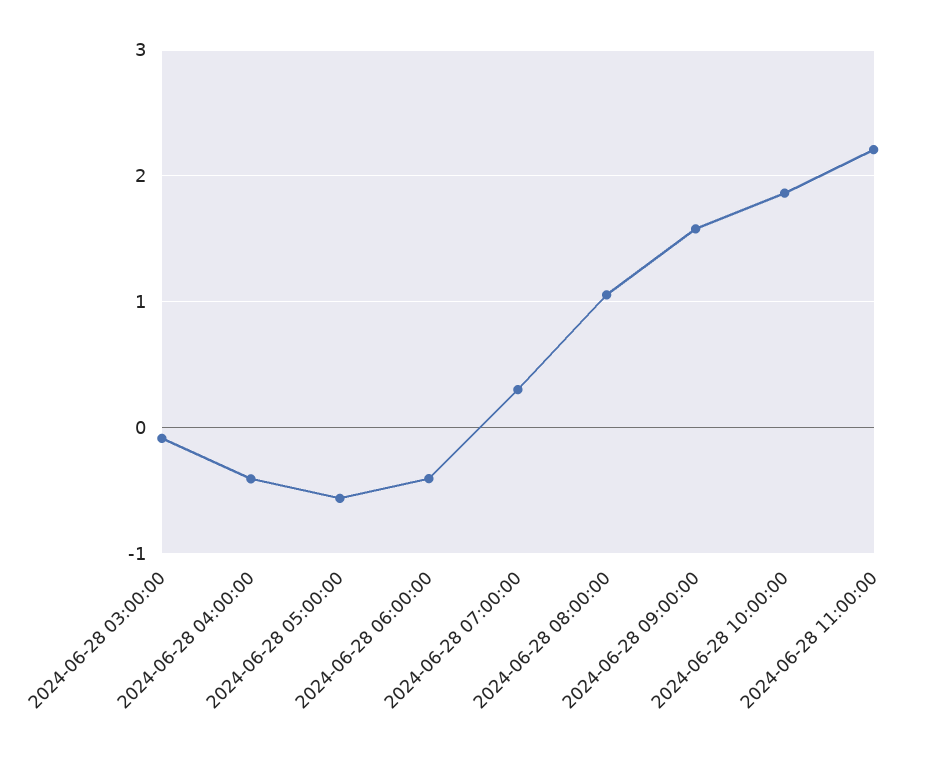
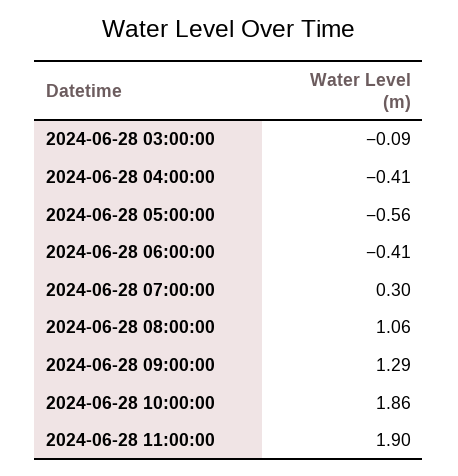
  {
    "2024-06-28 03:00:00": -0.09,
    "2024-06-28 04:00:00": -0.41,
    "2024-06-28 05:00:00": -0.56,
    "2024-06-28 06:00:00": -0.41,
    "2024-06-28 07:00:00": 0.3,
    "2024-06-28 08:00:00": 1.06,
-   "2024-06-28 09:00:00": 1.6,
+   "2024-06-28 09:00:00": 1.29,
    "2024-06-28 10:00:00": 1.86,
-   "2024-06-28 11:00:00": 2.2
+   "2024-06-28 11:00:00": 1.9
  }

